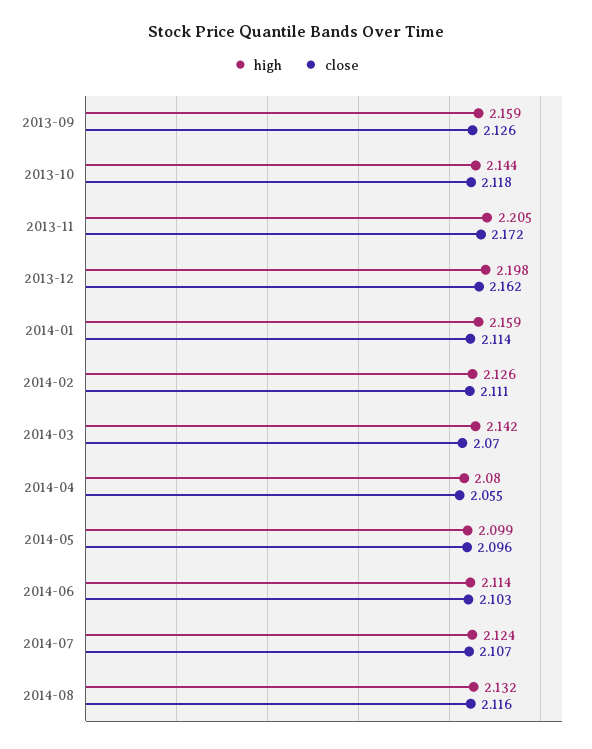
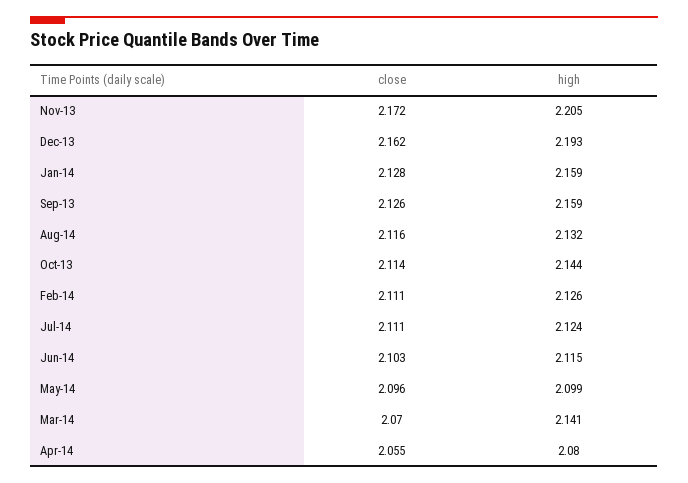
  {
    "high": {
      "2013-09": 2.159,
      "2013-10": 2.144,
      "2013-11": 2.205,
-     "2013-12": 2.198,
+     "2013-12": 2.193,
      "2014-01": 2.159,
      "2014-02": 2.126,
-     "2014-03": 2.142,
+     "2014-03": 2.141,
      "2014-04": 2.08,
      "2014-05": 2.099,
-     "2014-06": 2.114,
+     "2014-06": 2.115,
      "2014-07": 2.124,
      "2014-08": 2.132
    },
    "close": {
      "2013-09": 2.126,
-     "2013-10": 2.118,
+     "2013-10": 2.114,
      "2013-11": 2.172,
      "2013-12": 2.162,
-     "2014-01": 2.114,
+     "2014-01": 2.128,
      "2014-02": 2.111,
      "2014-03": 2.07,
      "2014-04": 2.055,
      "2014-05": 2.096,
      "2014-06": 2.103,
-     "2014-07": 2.107,
+     "2014-07": 2.111,
      "2014-08": 2.116
    }
  }

